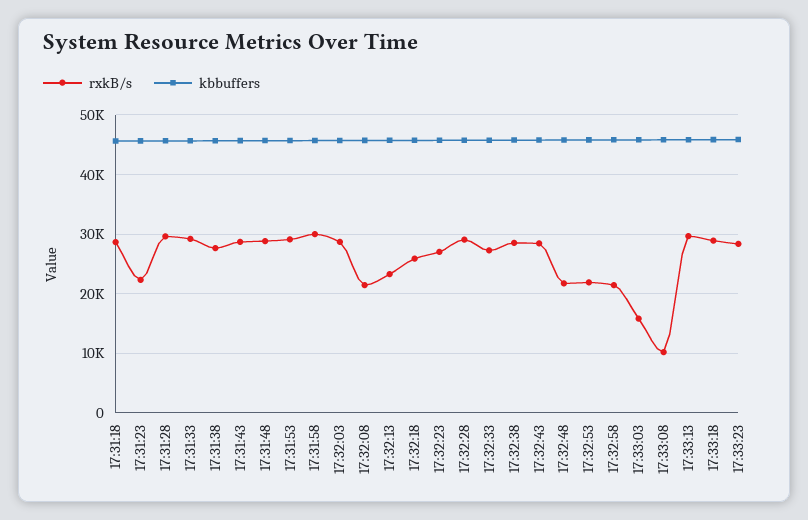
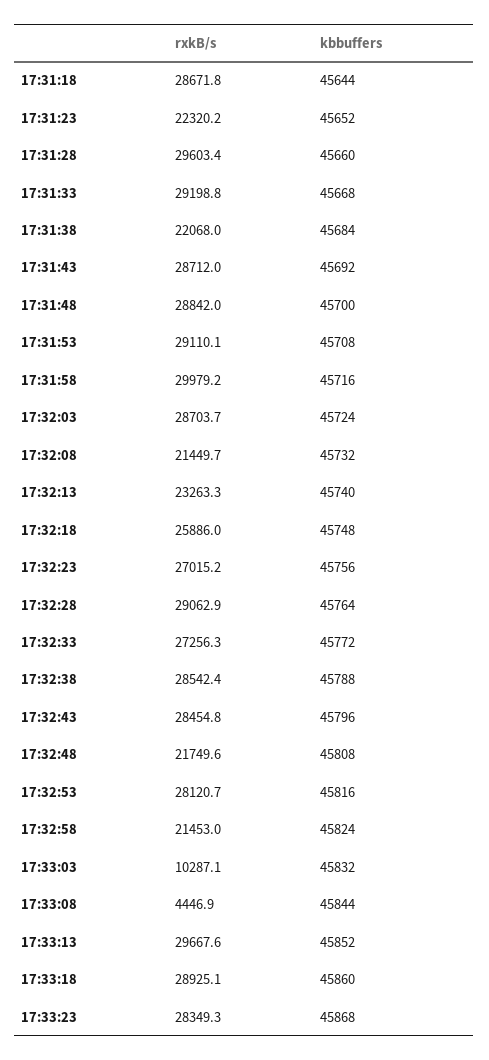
  {
    "rxkB/s": {
      "17:31:18": 28671.8,
      "17:31:23": 22320.2,
      "17:31:28": 29603.4,
      "17:31:33": 29198.8,
-     "17:31:38": 28000,
+     "17:31:38": 22068,
      "17:31:43": 28712,
      "17:31:48": 28842,
      "17:31:53": 29110.1,
      "17:31:58": 29979.2,
      "17:32:03": 28703.7,
      "17:32:08": 21449.7,
      "17:32:13": 23263.3,
      "17:32:18": 25886,
      "17:32:23": 27015.2,
      "17:32:28": 29062.9,
      "17:32:33": 27256.3,
      "17:32:38": 28542.4,
      "17:32:43": 28454.8,
      "17:32:48": 21749.6,
-     "17:32:53": 22000,
+     "17:32:53": 28120.7,
      "17:32:58": 21453,
-     "17:33:03": 16000,
+     "17:33:03": 10287.1,
-     "17:33:08": 10000,
+     "17:33:08": 4446.9,
      "17:33:13": 29667.6,
      "17:33:18": 28925.1,
      "17:33:23": 28349.3
    },
    "kbbuffers": {
      "17:31:18": 45644,
      "17:31:23": 45652,
      "17:31:28": 45660,
      "17:31:33": 45668,
      "17:31:38": 45684,
      "17:31:43": 45692,
      "17:31:48": 45700,
      "17:31:53": 45708,
      "17:31:58": 45716,
      "17:32:03": 45724,
      "17:32:08": 45732,
      "17:32:13": 45740,
      "17:32:18": 45748,
      "17:32:23": 45756,
      "17:32:28": 45764,
      "17:32:33": 45772,
      "17:32:38": 45788,
      "17:32:43": 45796,
      "17:32:48": 45808,
      "17:32:53": 45816,
      "17:32:58": 45824,
      "17:33:03": 45832,
      "17:33:08": 45844,
      "17:33:13": 45852,
      "17:33:18": 45860,
      "17:33:23": 45868
    }
  }

